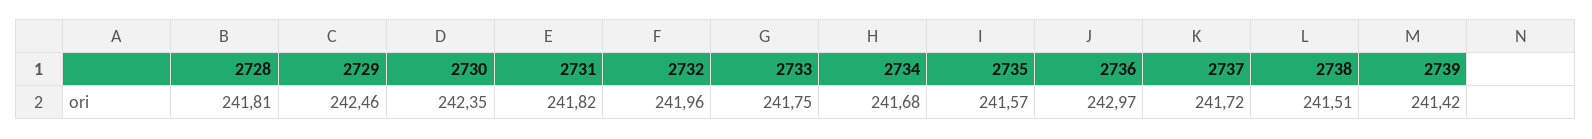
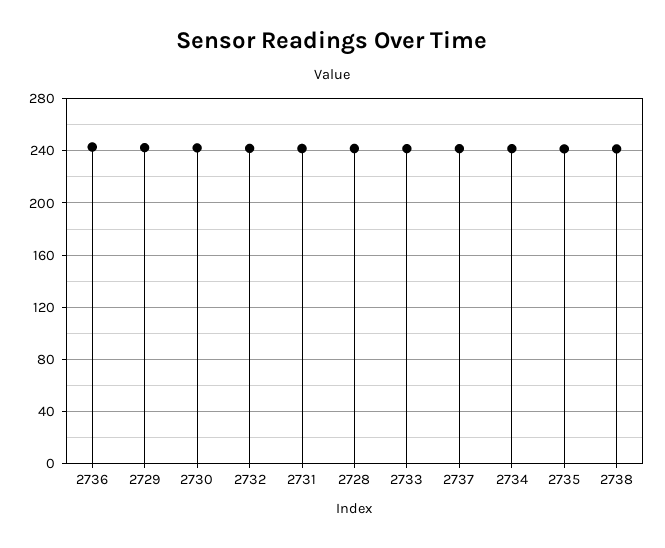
  {
    "2728": 241.81,
    "2729": 242.46,
    "2730": 242.35,
    "2731": 241.82,
    "2732": 241.96,
    "2733": 241.75,
    "2734": 241.68,
    "2735": 241.57,
    "2736": 242.97,
    "2737": 241.72,
-   "2738": 241.51,
+   "2738": 241.51
-   "2739": 241.42
  }

